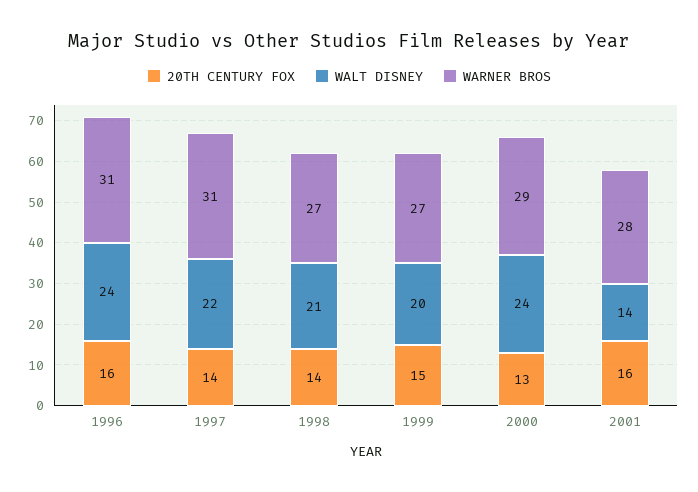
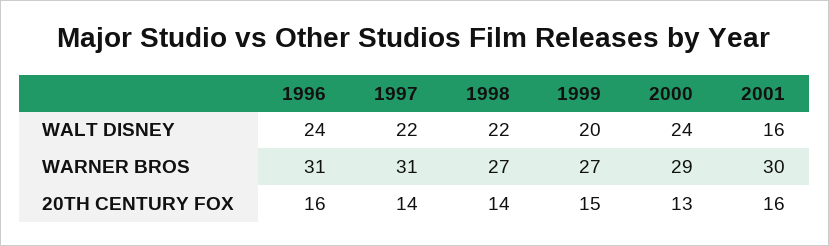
  {
    "20TH CENTURY FOX": {
      "1996": 16,
      "1997": 14,
      "1998": 14,
      "1999": 15,
      "2000": 13,
      "2001": 16
    },
    "WALT DISNEY": {
      "1996": 24,
      "1997": 22,
-     "1998": 21,
+     "1998": 22,
      "1999": 20,
      "2000": 24,
-     "2001": 14
+     "2001": 16
    },
    "WARNER BROS": {
      "1996": 31,
      "1997": 31,
      "1998": 27,
      "1999": 27,
      "2000": 29,
-     "2001": 28
+     "2001": 30
    }
  }

